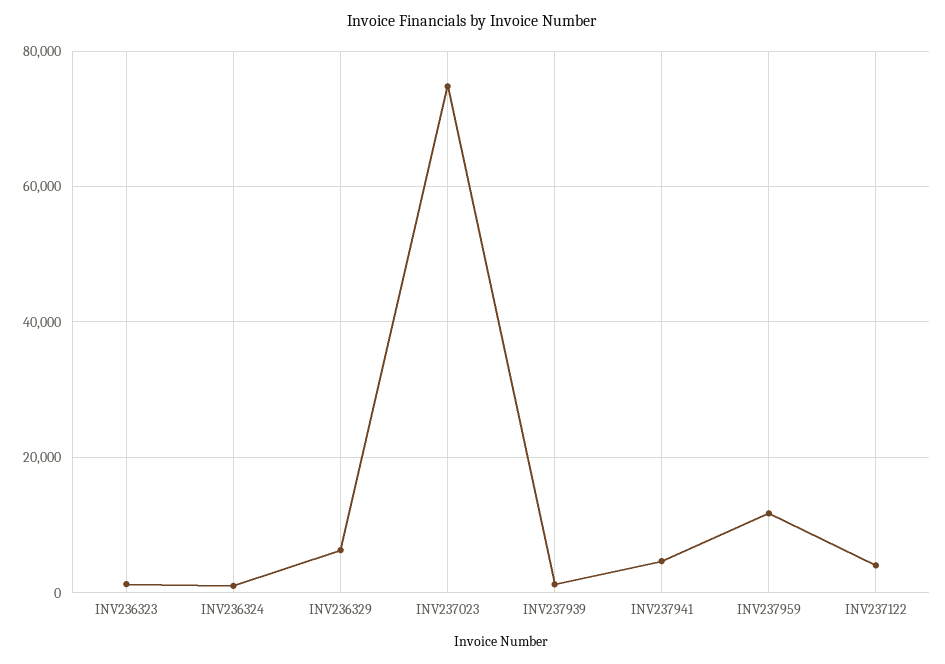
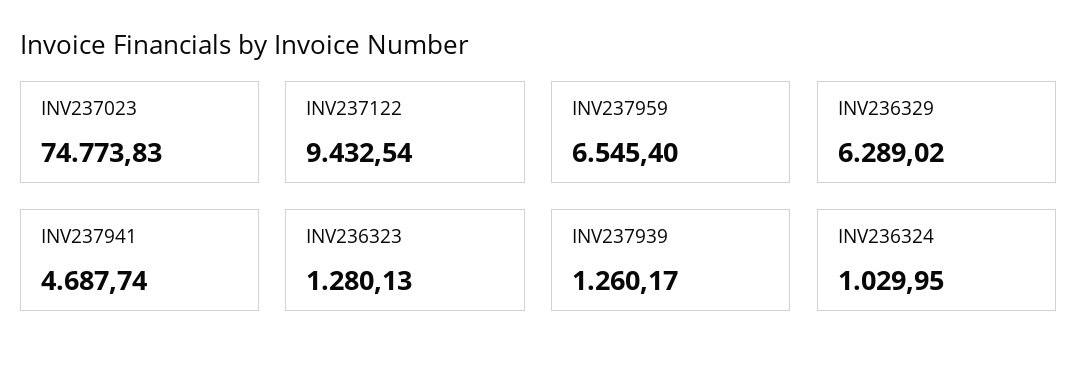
  {
    "INV236323": 1280.13,
    "INV236324": 1029.95,
    "INV236329": 6289.02,
    "INV237023": 74773.83,
    "INV237939": 1260.17,
    "INV237941": 4687.74,
-   "INV237959": 12000,
+   "INV237959": 6545.4,
-   "INV237122": 4000
+   "INV237122": 9432.54
  }

